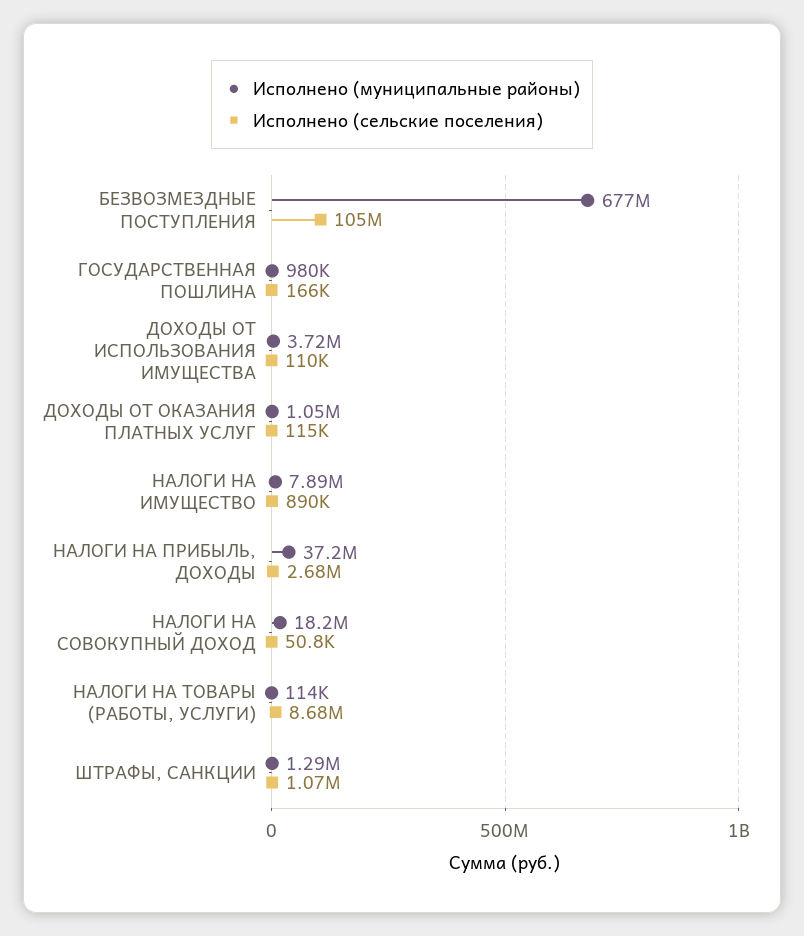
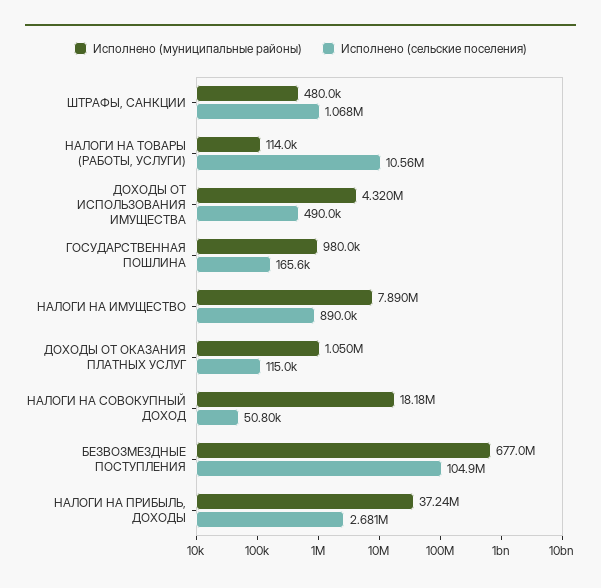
  {
    "Исполнено (муниципальные районы)": {
      "БЕЗВОЗМЕЗДНЫЕ ПОСТУПЛЕНИЯ": 677000000,
      "ГОСУДАРСТВЕННАЯ ПОШЛИНА": 980000,
-     "ДОХОДЫ ОТ ИСПОЛЬЗОВАНИЯ ИМУЩЕСТВА": 3720000,
+     "ДОХОДЫ ОТ ИСПОЛЬЗОВАНИЯ ИМУЩЕСТВА": 4320000,
      "ДОХОДЫ ОТ ОКАЗАНИЯ ПЛАТНЫХ УСЛУГ": 1050000,
      "НАЛОГИ НА ИМУЩЕСТВО": 7890000,
      "НАЛОГИ НА ПРИБЫЛЬ, ДОХОДЫ": 37240000,
      "НАЛОГИ НА СОВОКУПНЫЙ ДОХОД": 18180000,
      "НАЛОГИ НА ТОВАРЫ (РАБОТЫ, УСЛУГИ)": 114000,
-     "ШТРАФЫ, САНКЦИИ": 1290000
+     "ШТРАФЫ, САНКЦИИ": 480000
    },
    "Исполнено (сельские поселения)": {
      "БЕЗВОЗМЕЗДНЫЕ ПОСТУПЛЕНИЯ": 104900000,
      "ГОСУДАРСТВЕННАЯ ПОШЛИНА": 165600,
-     "ДОХОДЫ ОТ ИСПОЛЬЗОВАНИЯ ИМУЩЕСТВА": 110000,
+     "ДОХОДЫ ОТ ИСПОЛЬЗОВАНИЯ ИМУЩЕСТВА": 490000,
      "ДОХОДЫ ОТ ОКАЗАНИЯ ПЛАТНЫХ УСЛУГ": 115000,
      "НАЛОГИ НА ИМУЩЕСТВО": 890000,
      "НАЛОГИ НА ПРИБЫЛЬ, ДОХОДЫ": 2681000,
      "НАЛОГИ НА СОВОКУПНЫЙ ДОХОД": 50800,
-     "НАЛОГИ НА ТОВАРЫ (РАБОТЫ, УСЛУГИ)": 8680000,
+     "НАЛОГИ НА ТОВАРЫ (РАБОТЫ, УСЛУГИ)": 10560000,
      "ШТРАФЫ, САНКЦИИ": 1068000
    }
  }

